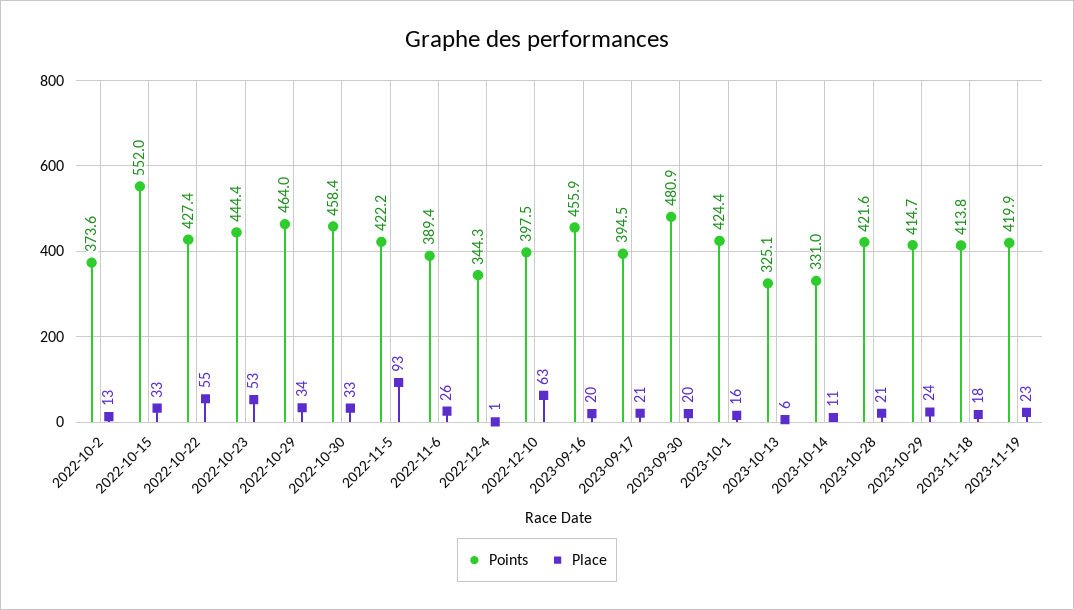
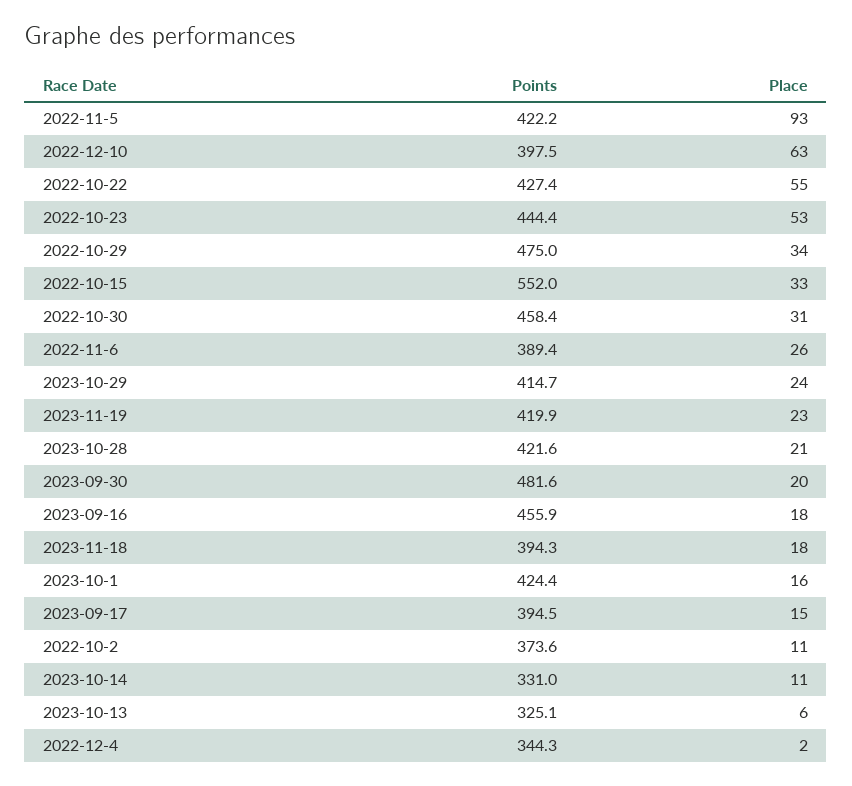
  {
    "Points": {
      "2022-10-2": 373.6,
      "2022-10-15": 552,
      "2022-10-22": 427.4,
      "2022-10-23": 444.4,
-     "2022-10-29": 464,
+     "2022-10-29": 475,
      "2022-10-30": 458.4,
      "2022-11-5": 422.2,
      "2022-11-6": 389.4,
      "2022-12-4": 344.3,
      "2022-12-10": 397.5,
      "2023-09-16": 455.9,
      "2023-09-17": 394.5,
-     "2023-09-30": 480.9,
+     "2023-09-30": 481.6,
      "2023-10-1": 424.4,
      "2023-10-13": 325.1,
      "2023-10-14": 331,
      "2023-10-28": 421.6,
      "2023-10-29": 414.7,
-     "2023-11-18": 413.8,
+     "2023-11-18": 394.3,
      "2023-11-19": 419.9
    },
    "Place": {
-     "2022-10-2": 13,
+     "2022-10-2": 11,
      "2022-10-15": 33,
      "2022-10-22": 55,
      "2022-10-23": 53,
      "2022-10-29": 34,
-     "2022-10-30": 33,
+     "2022-10-30": 31,
      "2022-11-5": 93,
      "2022-11-6": 26,
-     "2022-12-4": 1,
+     "2022-12-4": 2,
      "2022-12-10": 63,
-     "2023-09-16": 20,
+     "2023-09-16": 18,
-     "2023-09-17": 21,
+     "2023-09-17": 15,
      "2023-09-30": 20,
      "2023-10-1": 16,
      "2023-10-13": 6,
      "2023-10-14": 11,
      "2023-10-28": 21,
      "2023-10-29": 24,
      "2023-11-18": 18,
      "2023-11-19": 23
    }
  }

